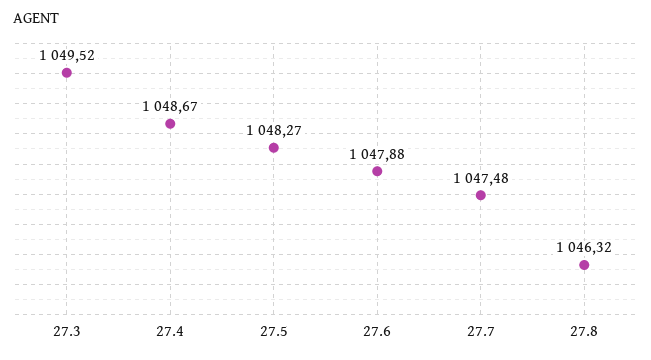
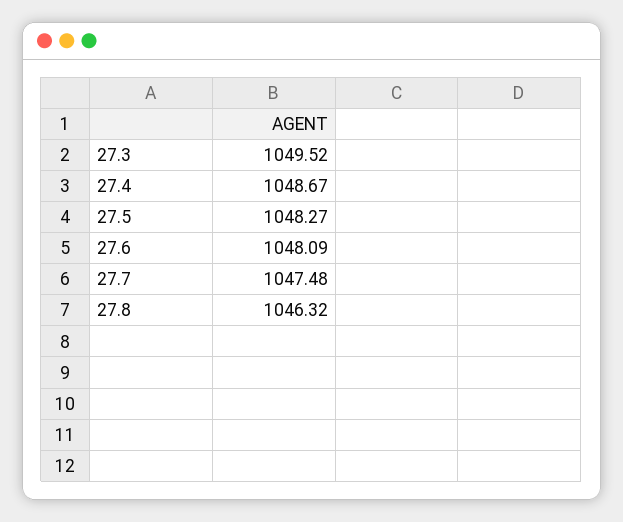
  {
    "27.3": 1049.52,
    "27.4": 1048.67,
    "27.5": 1048.27,
-   "27.6": 1047.88,
+   "27.6": 1048.09,
    "27.7": 1047.48,
    "27.8": 1046.32
  }

